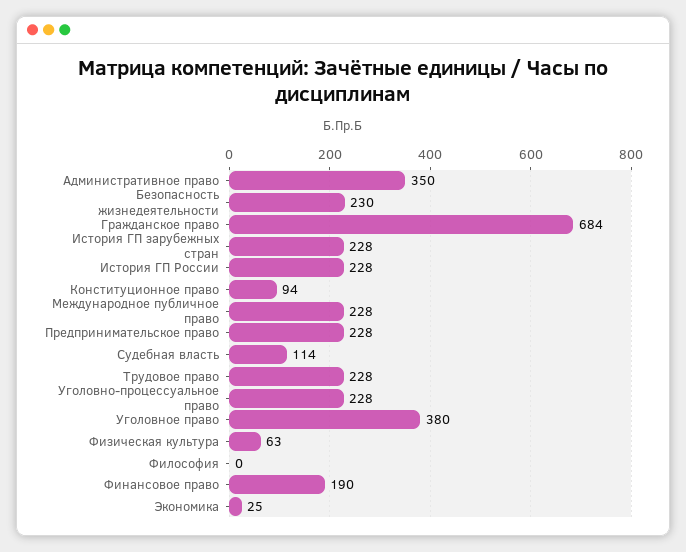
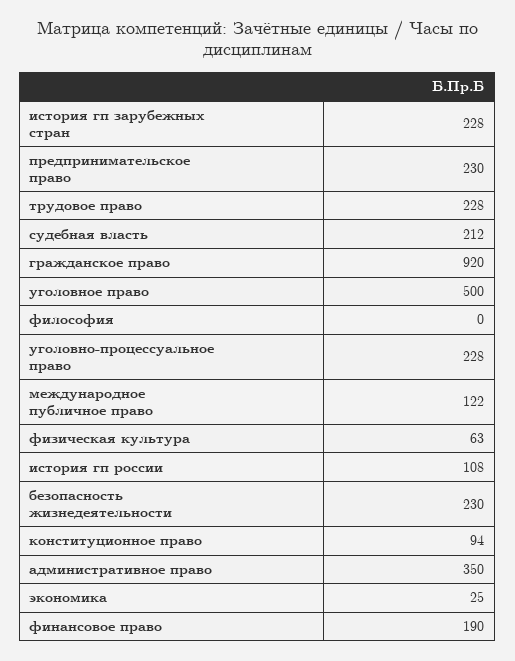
  {
    "Административное право": 350,
    "Безопасность жизнедеятельности": 230,
-   "Гражданское право": 684,
+   "Гражданское право": 920,
    "История ГП зарубежных стран": 228,
-   "История ГП России": 228,
+   "История ГП России": 108,
    "Конституционное право": 94,
-   "Международное публичное право": 228,
+   "Международное публичное право": 122,
-   "Предпринимательское право": 228,
+   "Предпринимательское право": 230,
-   "Судебная власть": 114,
+   "Судебная власть": 212,
    "Трудовое право": 228,
    "Уголовно-процессуальное право": 228,
-   "Уголовное право": 380,
+   "Уголовное право": 500,
    "Физическая культура": 63,
    "Философия": 0,
    "Финансовое право": 190,
    "Экономика": 25
  }

